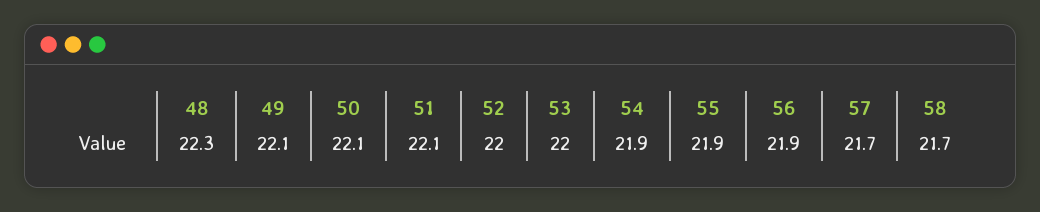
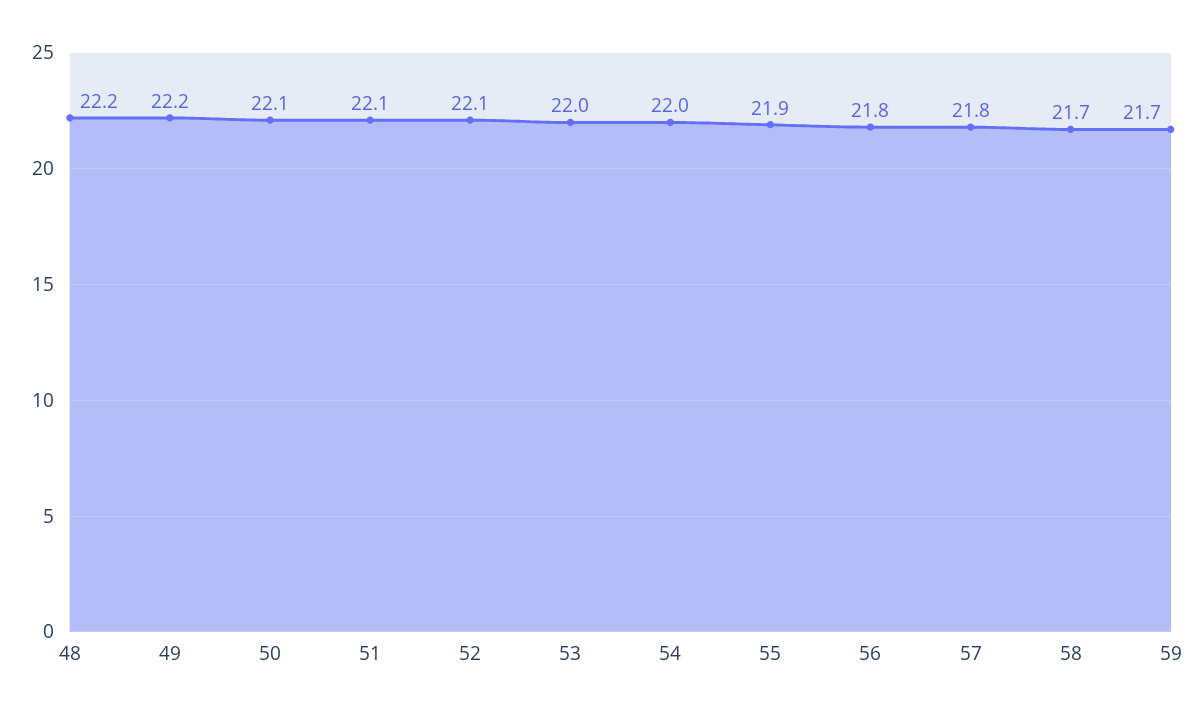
  {
-   "48": 22.3,
+   "48": 22.2,
-   "49": 22.1,
+   "49": 22.2,
    "50": 22.1,
    "51": 22.1,
-   "52": 22,
+   "52": 22.1,
    "53": 22,
-   "54": 21.9,
+   "54": 22,
    "55": 21.9,
-   "56": 21.9,
+   "56": 21.8,
-   "57": 21.7,
+   "57": 21.8,
-   "58": 21.7
+   "58": 21.7,
+   "59": 21.7
  }

